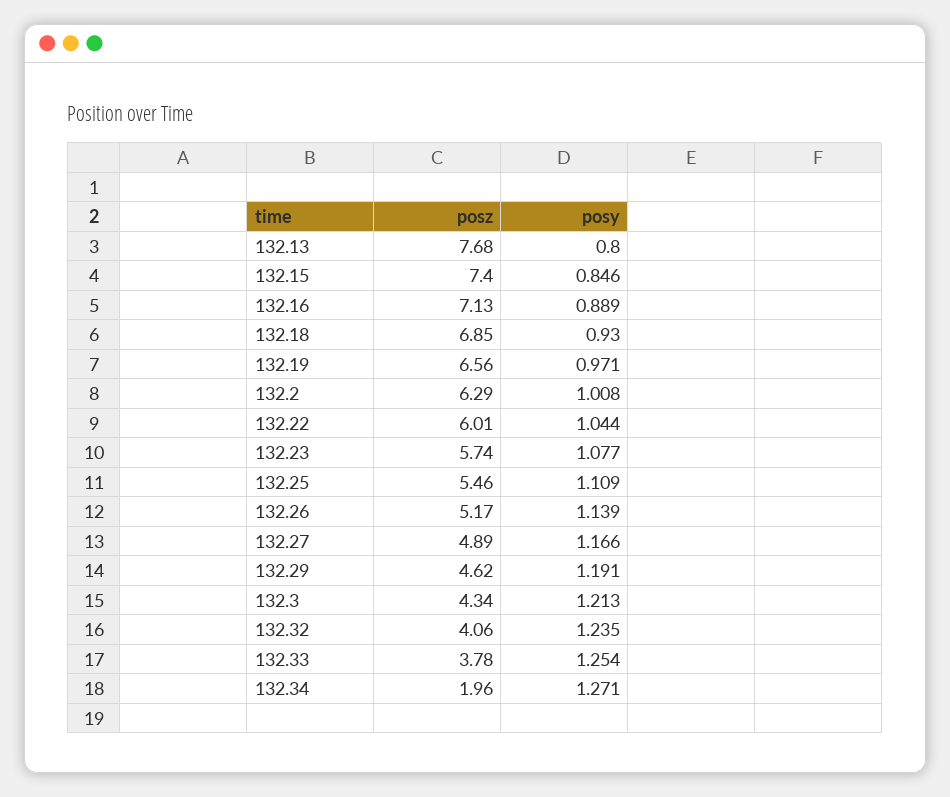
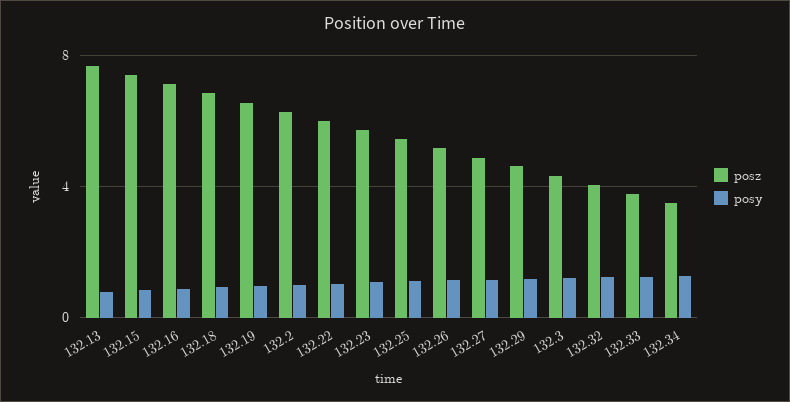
  {
    "posz": {
      "132.13": 7.68,
      "132.15": 7.4,
      "132.16": 7.13,
      "132.18": 6.85,
      "132.19": 6.56,
      "132.2": 6.29,
      "132.22": 6.01,
      "132.23": 5.74,
      "132.25": 5.46,
      "132.26": 5.17,
      "132.27": 4.89,
      "132.29": 4.62,
      "132.3": 4.34,
      "132.32": 4.06,
      "132.33": 3.78,
-     "132.34": 1.96
+     "132.34": 3.5
    },
    "posy": {
      "132.13": 0.8,
      "132.15": 0.846,
      "132.16": 0.889,
      "132.18": 0.93,
      "132.19": 0.971,
      "132.2": 1.008,
      "132.22": 1.044,
      "132.23": 1.077,
      "132.25": 1.109,
      "132.26": 1.139,
      "132.27": 1.166,
      "132.29": 1.191,
      "132.3": 1.213,
      "132.32": 1.235,
      "132.33": 1.254,
      "132.34": 1.271
    }
  }

